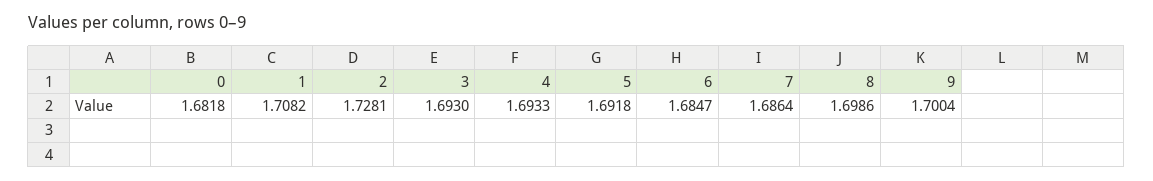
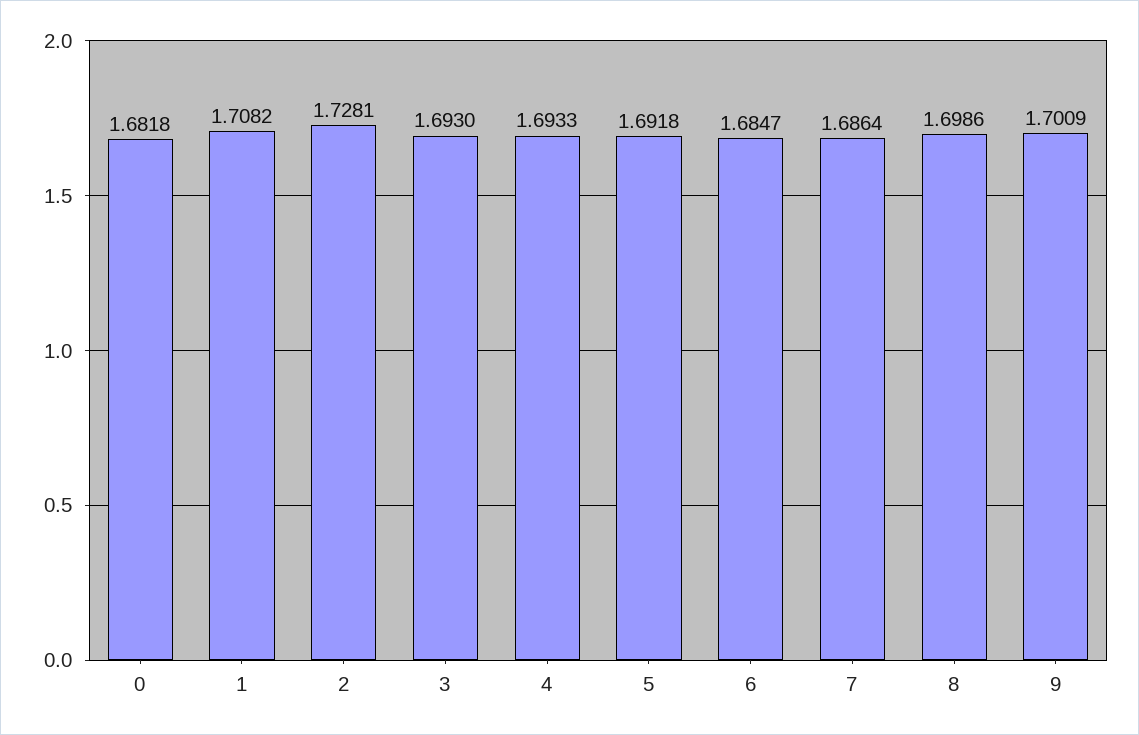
  {
    "0": 1.6818,
    "1": 1.7082,
    "2": 1.7281,
    "3": 1.693,
    "4": 1.6933,
    "5": 1.6918,
    "6": 1.6847,
    "7": 1.6864,
    "8": 1.6986,
-   "9": 1.7004
+   "9": 1.7009
  }

